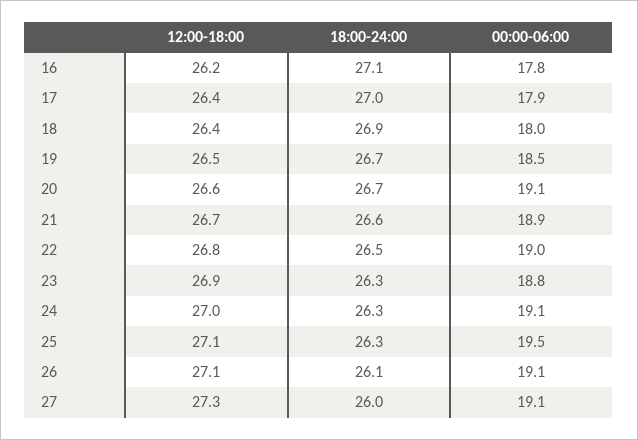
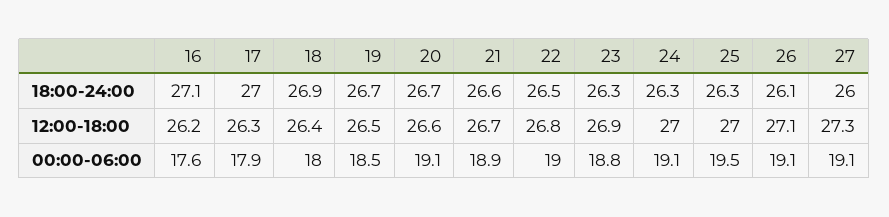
  {
    "12:00-18:00": {
      "16": 26.2,
-     "17": 26.4,
+     "17": 26.3,
      "18": 26.4,
      "19": 26.5,
      "20": 26.6,
      "21": 26.7,
      "22": 26.8,
      "23": 26.9,
      "24": 27,
-     "25": 27.1,
+     "25": 27,
      "26": 27.1,
      "27": 27.3
    },
    "18:00-24:00": {
      "16": 27.1,
      "17": 27,
      "18": 26.9,
      "19": 26.7,
      "20": 26.7,
      "21": 26.6,
      "22": 26.5,
      "23": 26.3,
      "24": 26.3,
      "25": 26.3,
      "26": 26.1,
      "27": 26
    },
    "00:00-06:00": {
-     "16": 17.8,
+     "16": 17.6,
      "17": 17.9,
      "18": 18,
      "19": 18.5,
      "20": 19.1,
      "21": 18.9,
      "22": 19,
      "23": 18.8,
      "24": 19.1,
      "25": 19.5,
      "26": 19.1,
      "27": 19.1
    }
  }

